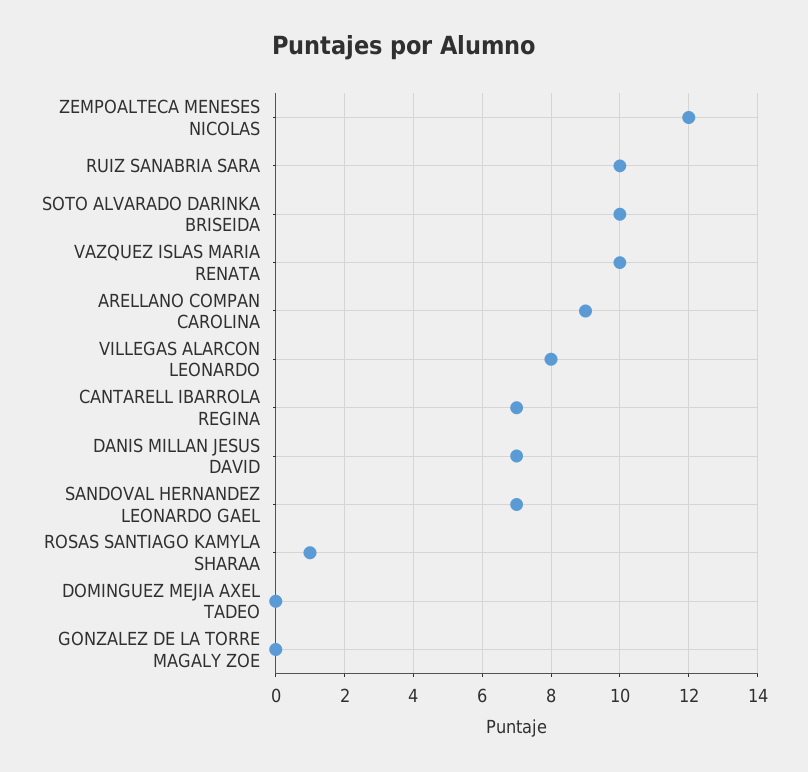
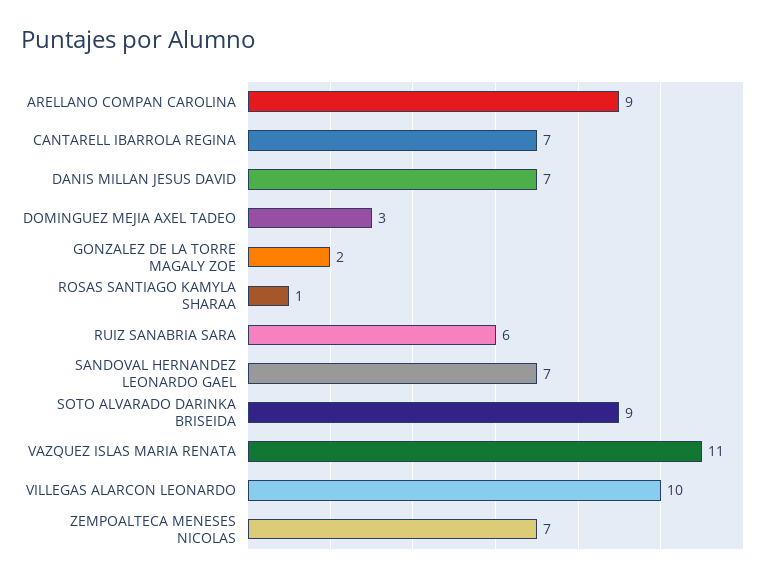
  {
-   "ZEMPOALTECA MENESES NICOLAS": 12,
+   "ZEMPOALTECA MENESES NICOLAS": 7,
-   "RUIZ SANABRIA SARA": 10,
+   "RUIZ SANABRIA SARA": 6,
-   "SOTO ALVARADO DARINKA BRISEIDA": 10,
+   "SOTO ALVARADO DARINKA BRISEIDA": 9,
-   "VAZQUEZ ISLAS MARIA RENATA": 10,
+   "VAZQUEZ ISLAS MARIA RENATA": 11,
    "ARELLANO COMPAN CAROLINA": 9,
-   "VILLEGAS ALARCON LEONARDO": 8,
+   "VILLEGAS ALARCON LEONARDO": 10,
    "CANTARELL IBARROLA REGINA": 7,
    "DANIS MILLAN JESUS DAVID": 7,
    "SANDOVAL HERNANDEZ LEONARDO GAEL": 7,
    "ROSAS SANTIAGO KAMYLA SHARAA": 1,
-   "DOMINGUEZ MEJIA AXEL TADEO": 0,
+   "DOMINGUEZ MEJIA AXEL TADEO": 3,
-   "GONZALEZ DE LA TORRE MAGALY ZOE": 0
+   "GONZALEZ DE LA TORRE MAGALY ZOE": 2
  }

